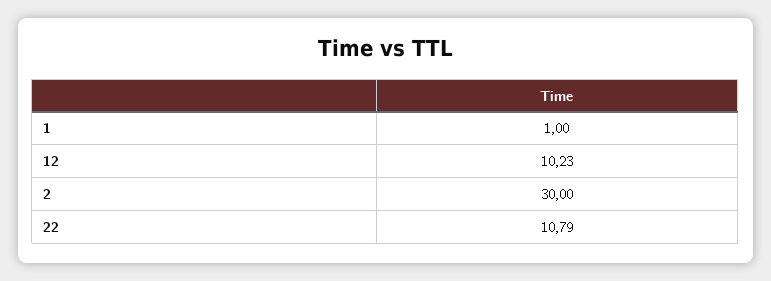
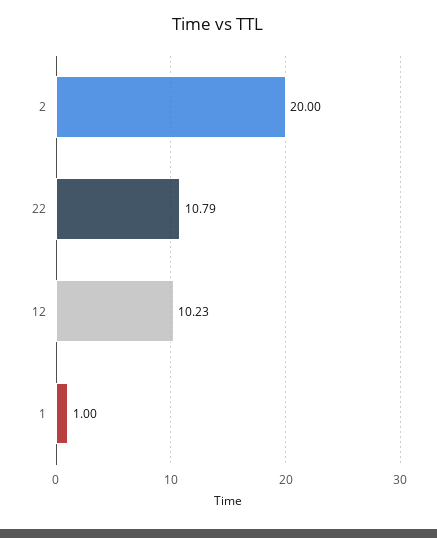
  {
    "1": 1,
    "12": 10.23,
-   "2": 30,
+   "2": 20,
    "22": 10.79
  }

